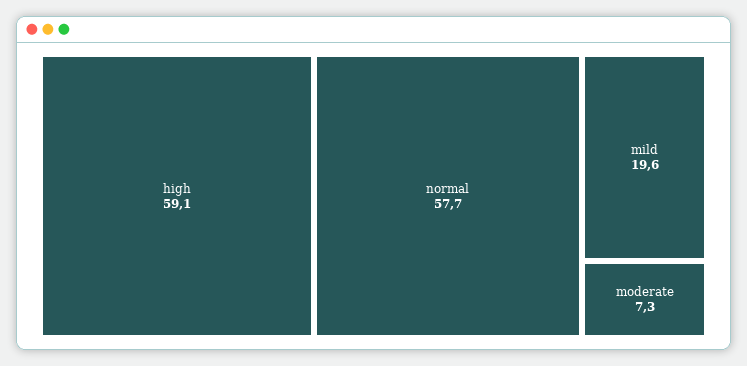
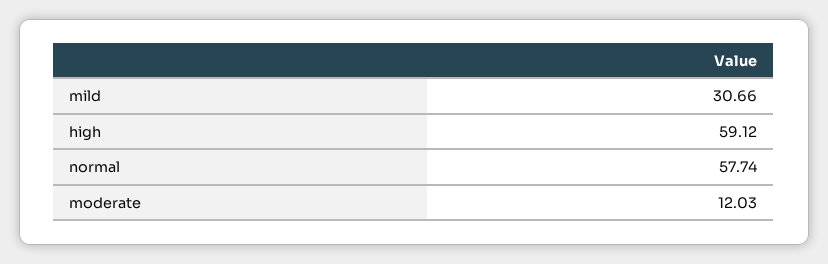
  {
    "high": 59.12,
    "normal": 57.74,
-   "mild": 19.6,
+   "mild": 30.66,
-   "moderate": 7.3
+   "moderate": 12.03
  }

